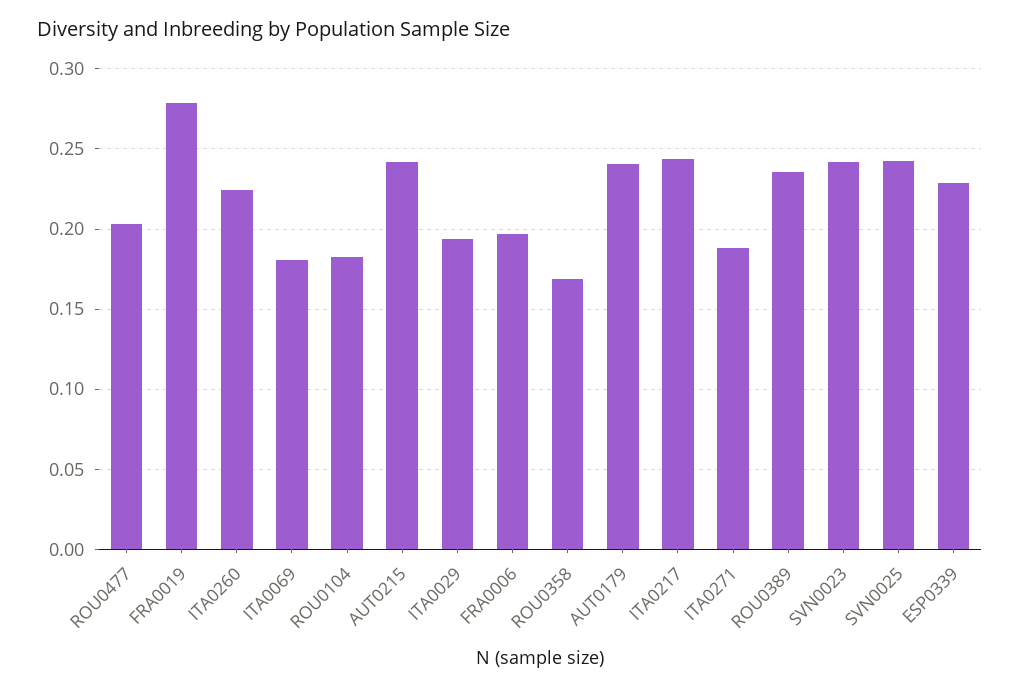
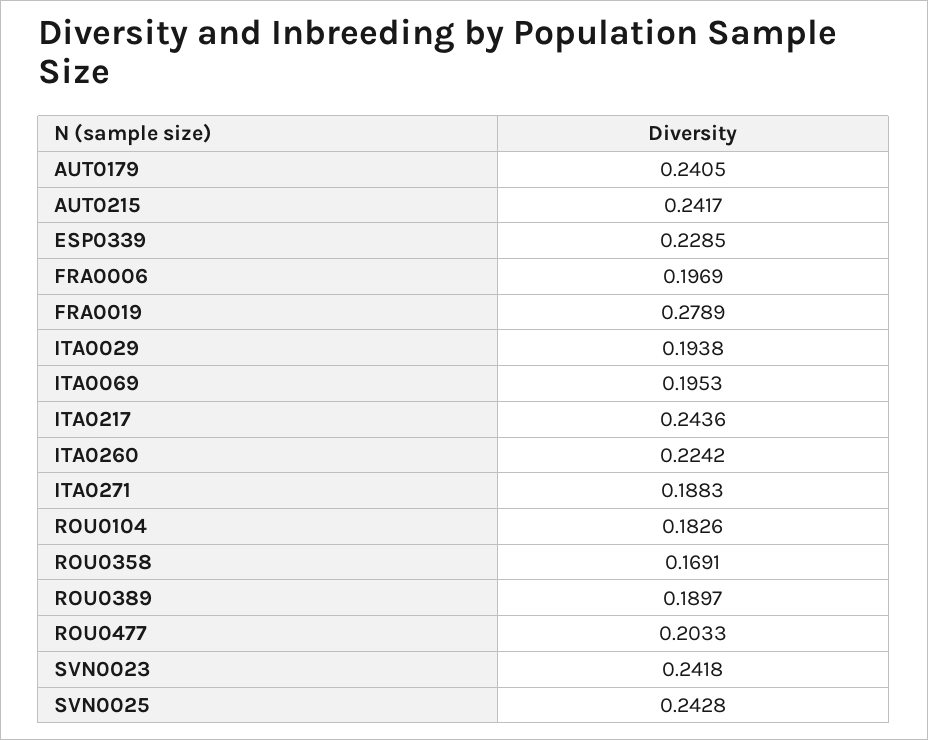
  {
    "ROU0477": 0.2033,
    "FRA0019": 0.2789,
    "ITA0260": 0.2242,
-   "ITA0069": 0.18,
+   "ITA0069": 0.1953,
    "ROU0104": 0.1826,
    "AUT0215": 0.2417,
    "ITA0029": 0.1938,
    "FRA0006": 0.1969,
    "ROU0358": 0.1691,
    "AUT0179": 0.2405,
    "ITA0217": 0.2436,
    "ITA0271": 0.1883,
-   "ROU0389": 0.235,
+   "ROU0389": 0.1897,
    "SVN0023": 0.2418,
    "SVN0025": 0.2428,
    "ESP0339": 0.2285
  }

